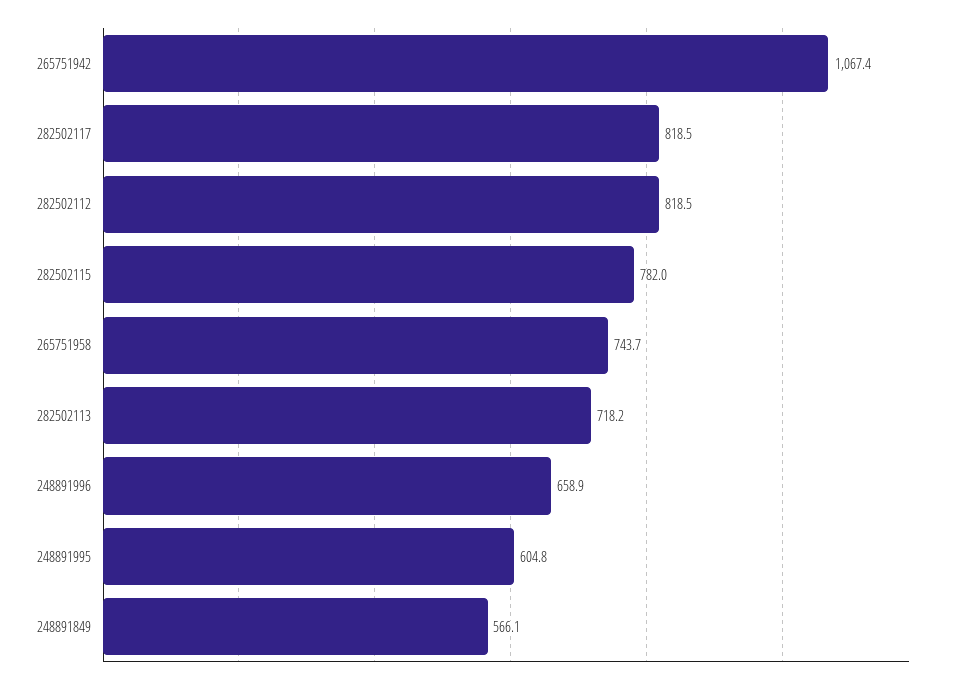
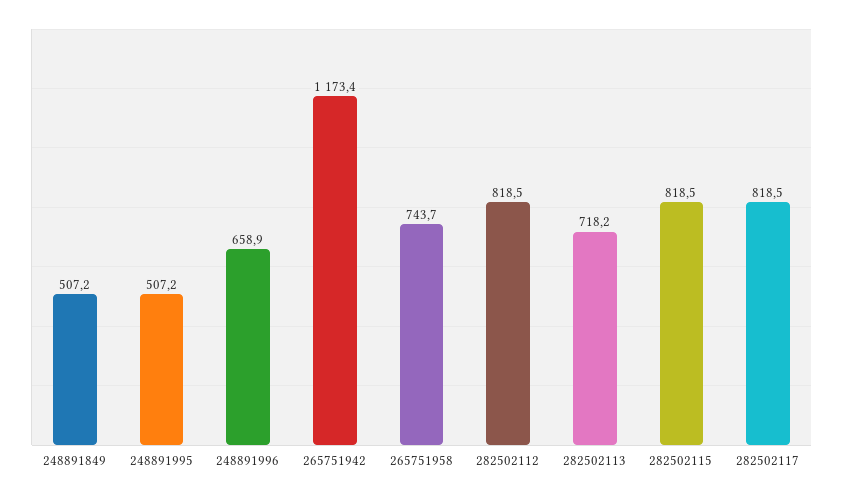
  {
-   "265751942": 1067.4,
+   "265751942": 1173.4,
    "282502117": 818.5,
    "282502112": 818.5,
-   "282502115": 782,
+   "282502115": 818.5,
    "265751958": 743.7,
    "282502113": 718.2,
    "248891996": 658.9,
-   "248891995": 604.8,
+   "248891995": 507.2,
-   "248891849": 566.1
+   "248891849": 507.2
  }

